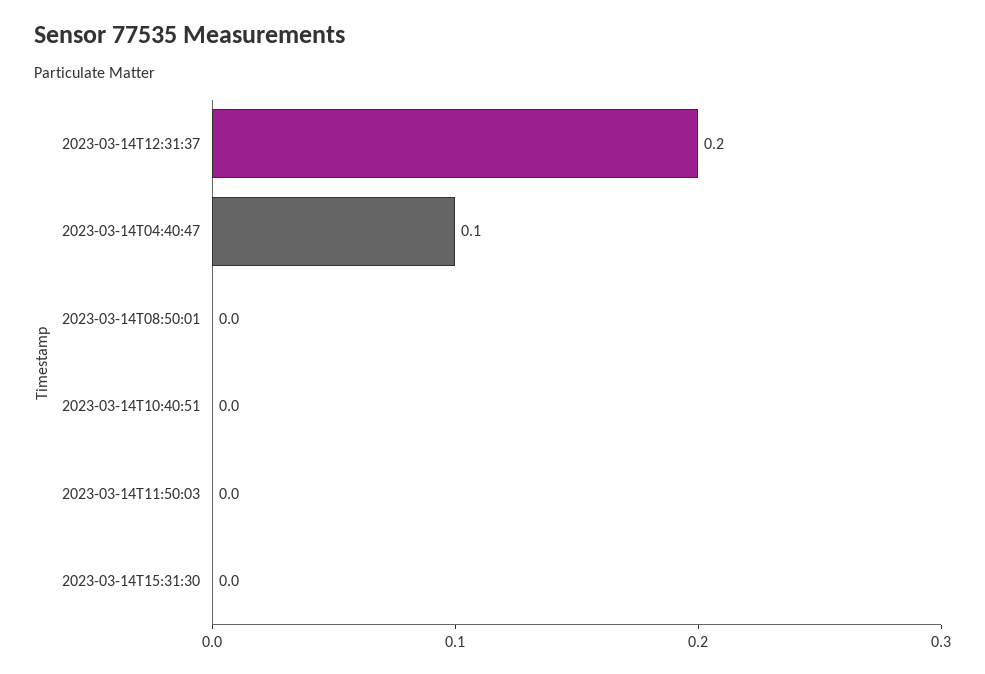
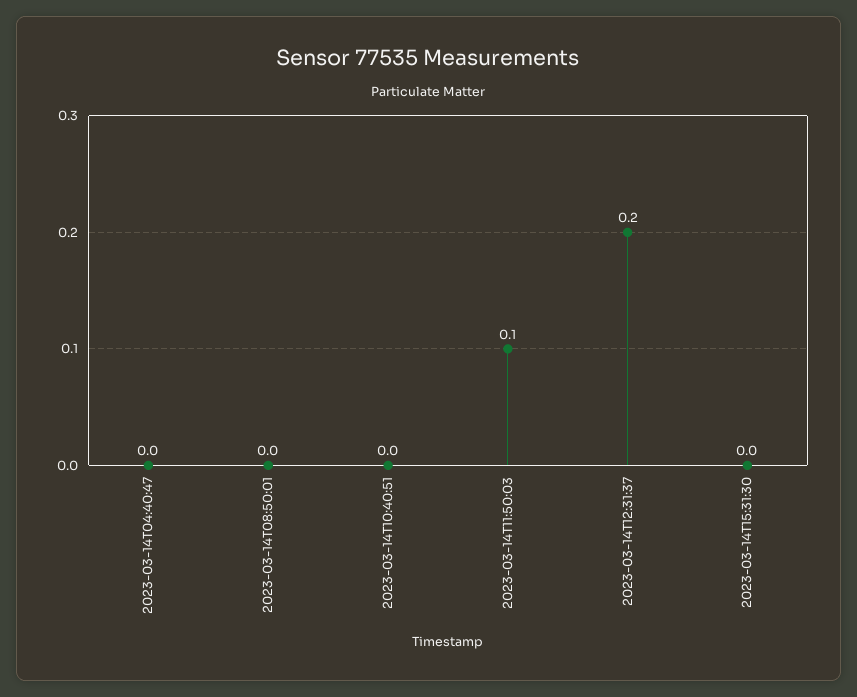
  {
    "2023-03-14T12:31:37": 0.2,
-   "2023-03-14T04:40:47": 0.1,
+   "2023-03-14T04:40:47": 0,
    "2023-03-14T08:50:01": 0,
    "2023-03-14T10:40:51": 0,
-   "2023-03-14T11:50:03": 0,
+   "2023-03-14T11:50:03": 0.1,
    "2023-03-14T15:31:30": 0
  }

